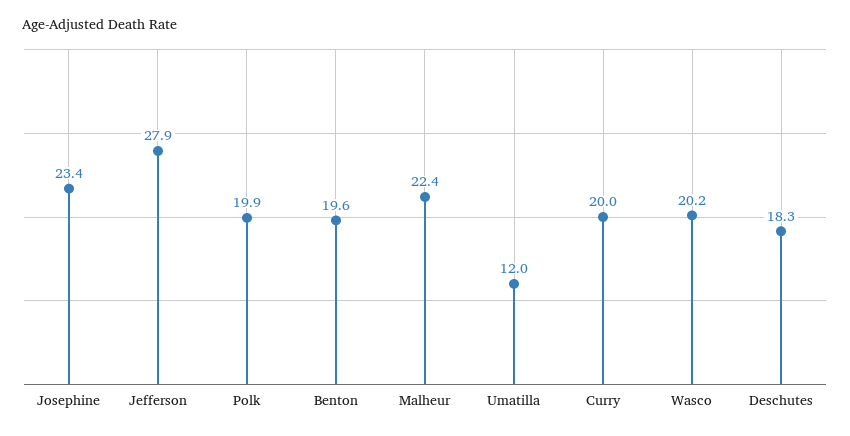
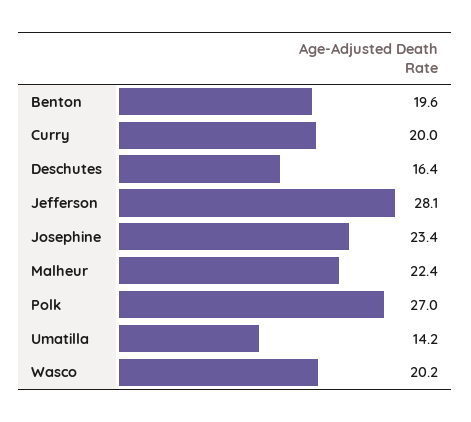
  {
    "Josephine": 23.4,
-   "Jefferson": 27.9,
+   "Jefferson": 28.1,
-   "Polk": 19.9,
+   "Polk": 27,
    "Benton": 19.6,
    "Malheur": 22.4,
-   "Umatilla": 12,
+   "Umatilla": 14.2,
    "Curry": 20,
    "Wasco": 20.2,
-   "Deschutes": 18.3
+   "Deschutes": 16.4
  }

